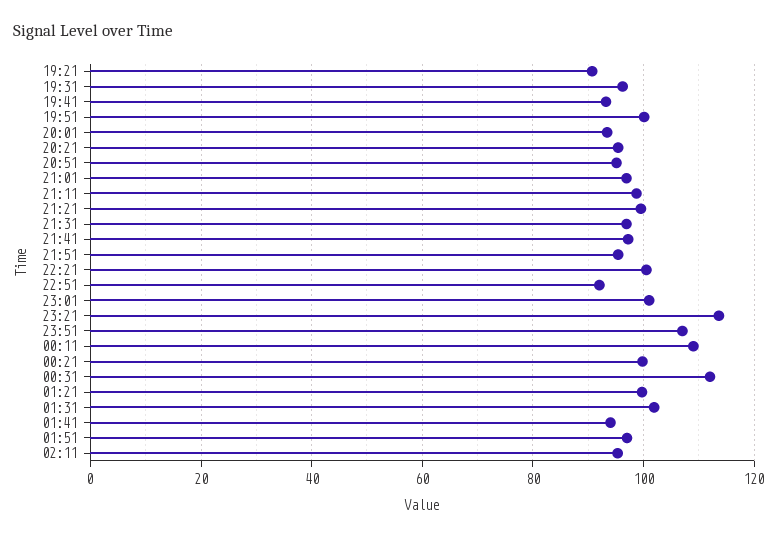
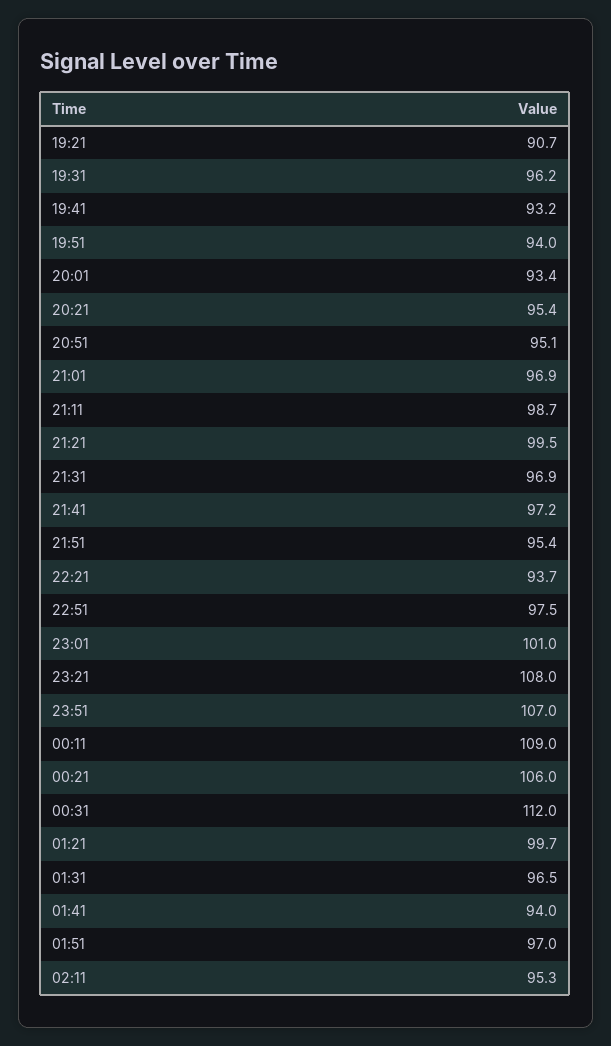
  {
    "19:21": 90.7,
    "19:31": 96.2,
    "19:41": 93.2,
-   "19:51": 100,
+   "19:51": 94,
    "20:01": 93.4,
    "20:21": 95.4,
    "20:51": 95.1,
    "21:01": 96.9,
    "21:11": 98.7,
    "21:21": 99.5,
    "21:31": 96.9,
    "21:41": 97.2,
    "21:51": 95.4,
-   "22:21": 100,
+   "22:21": 93.7,
-   "22:51": 92,
+   "22:51": 97.5,
    "23:01": 101,
-   "23:21": 114,
+   "23:21": 108,
    "23:51": 107,
    "00:11": 109,
-   "00:21": 100,
+   "00:21": 106,
    "00:31": 112,
    "01:21": 99.7,
-   "01:31": 102,
+   "01:31": 96.5,
    "01:41": 94,
    "01:51": 97,
    "02:11": 95.3
  }

